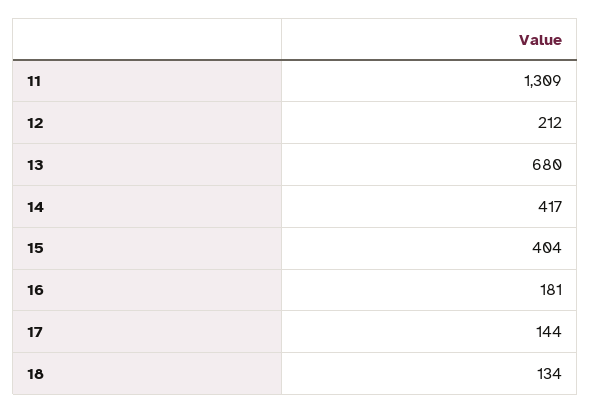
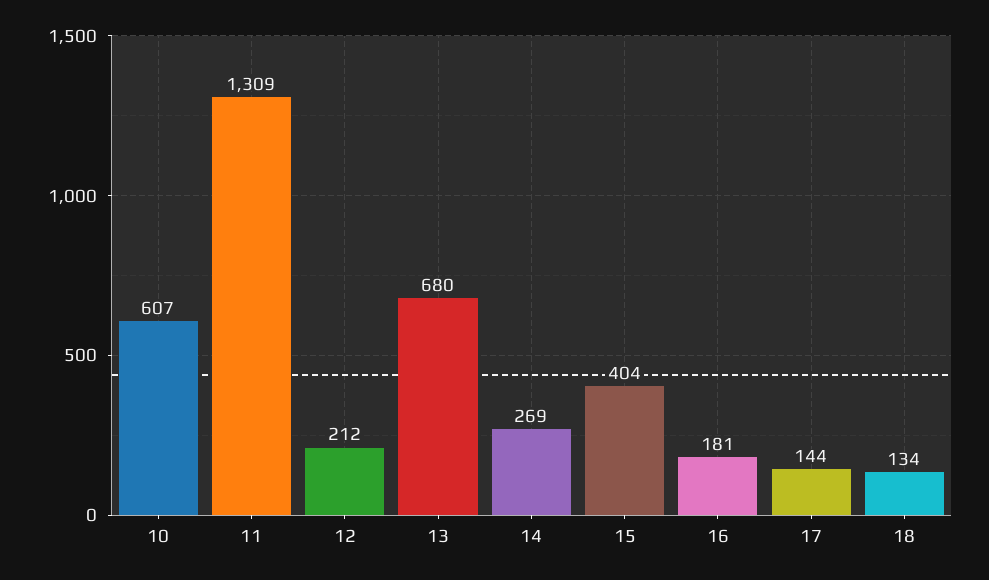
  {
    "11": 1309,
    "12": 212,
    "13": 680,
-   "14": 417,
+   "14": 269,
    "15": 404,
    "16": 181,
    "17": 144,
-   "18": 134
+   "18": 134,
+   "10": 607
  }

